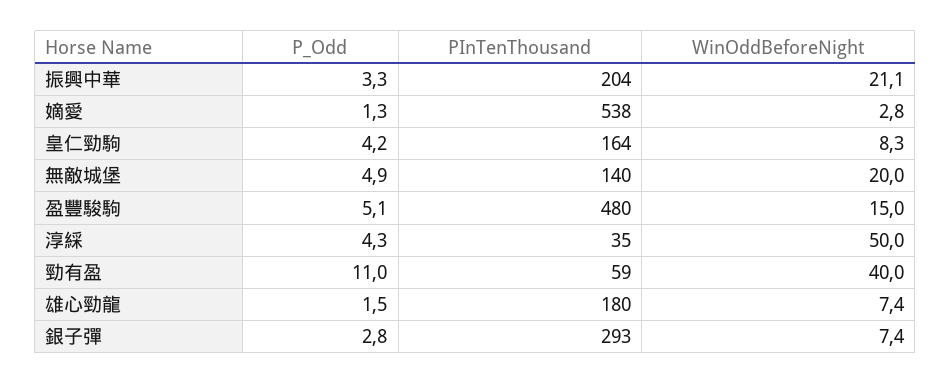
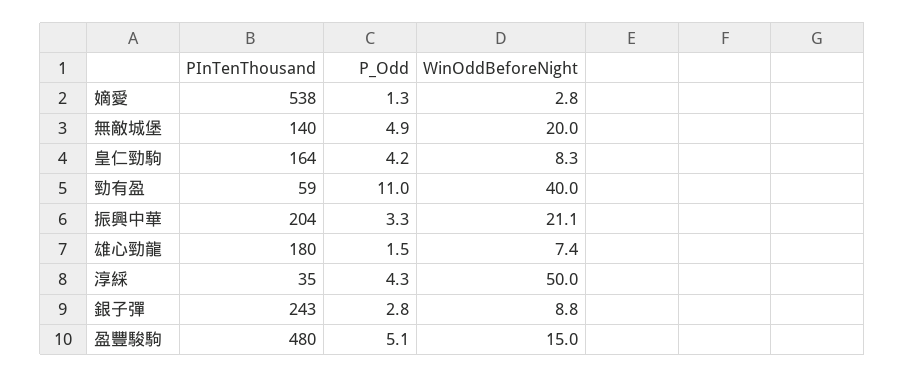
  {
    "P_Odd": {
      "振興中華": 3.3,
      "嫡愛": 1.3,
      "皇仁勁駒": 4.2,
      "無敵城堡": 4.9,
      "盈豐駿駒": 5.1,
      "淳綵": 4.3,
      "勁有盈": 11,
      "雄心勁龍": 1.5,
      "銀子彈": 2.8
    },
    "PInTenThousand": {
      "振興中華": 204,
      "嫡愛": 538,
      "皇仁勁駒": 164,
      "無敵城堡": 140,
      "盈豐駿駒": 480,
      "淳綵": 35,
      "勁有盈": 59,
      "雄心勁龍": 180,
-     "銀子彈": 293
+     "銀子彈": 243
    },
    "WinOddBeforeNight": {
      "振興中華": 21.1,
      "嫡愛": 2.8,
      "皇仁勁駒": 8.3,
      "無敵城堡": 20,
      "盈豐駿駒": 15,
      "淳綵": 50,
      "勁有盈": 40,
      "雄心勁龍": 7.4,
-     "銀子彈": 7.4
+     "銀子彈": 8.8
    }
  }

